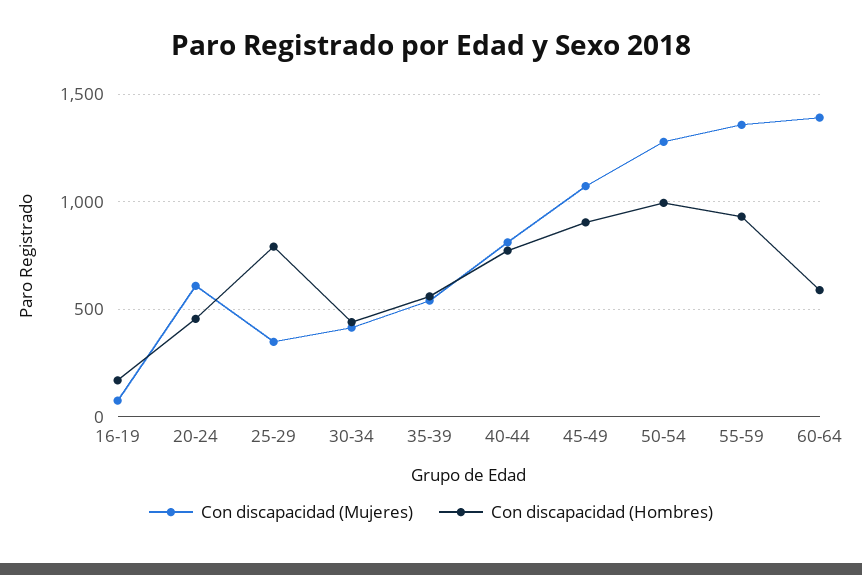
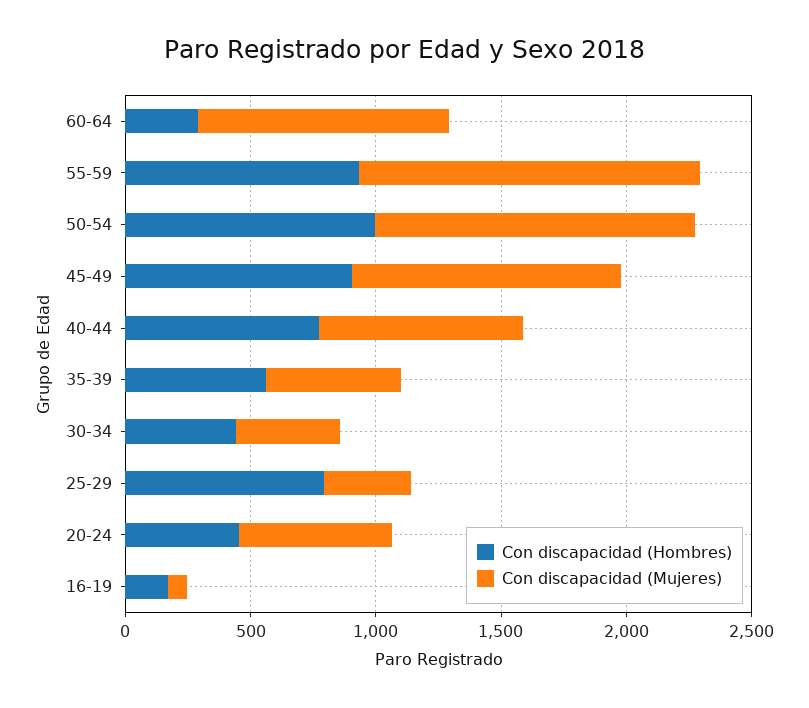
  {
    "Con discapacidad (Mujeres)": {
      "16-19": 100,
      "20-24": 600,
      "25-29": 350,
      "30-34": 400,
      "35-39": 550,
      "40-44": 800,
      "45-49": 1050,
      "50-54": 1300,
      "55-59": 1350,
-     "60-64": 1400
+     "60-64": 1000
    },
    "Con discapacidad (Hombres)": {
      "16-19": 150,
      "20-24": 450,
      "25-29": 800,
      "30-34": 450,
      "35-39": 550,
      "40-44": 750,
      "45-49": 900,
      "50-54": 1000,
      "55-59": 950,
-     "60-64": 600
+     "60-64": 300
    }
  }

